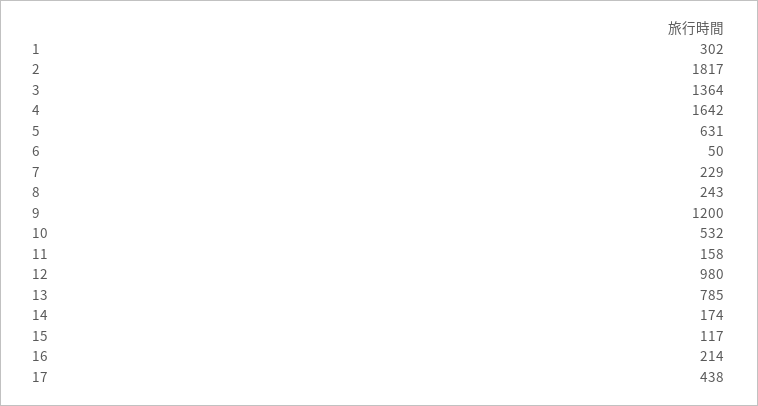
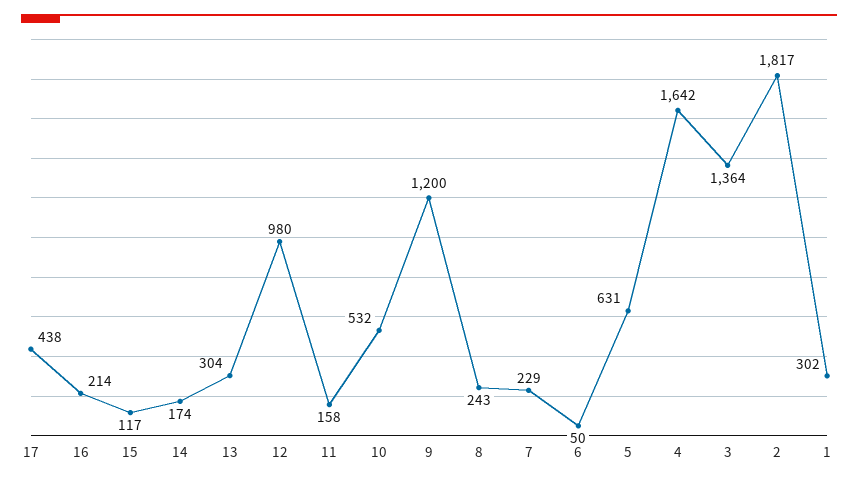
  {
    "1": 302,
    "2": 1817,
    "3": 1364,
    "4": 1642,
    "5": 631,
    "6": 50,
    "7": 229,
    "8": 243,
    "9": 1200,
    "10": 532,
    "11": 158,
    "12": 980,
-   "13": 785,
+   "13": 304,
    "14": 174,
    "15": 117,
    "16": 214,
    "17": 438
  }

